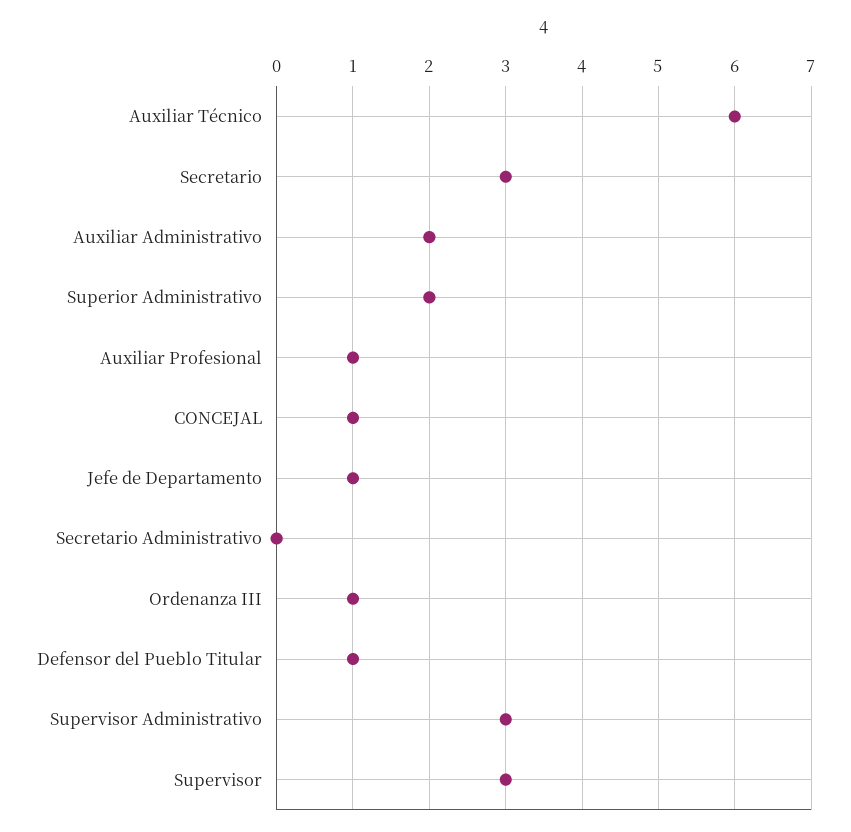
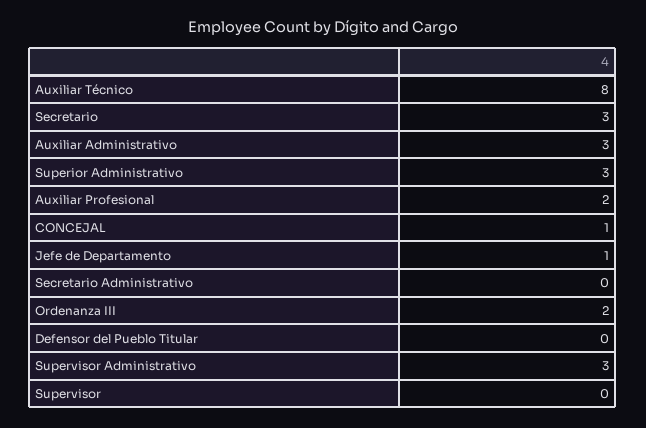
  {
-   "Auxiliar Técnico": 6,
+   "Auxiliar Técnico": 8,
    "Secretario": 3,
-   "Auxiliar Administrativo": 2,
+   "Auxiliar Administrativo": 3,
-   "Superior Administrativo": 2,
+   "Superior Administrativo": 3,
-   "Auxiliar Profesional": 1,
+   "Auxiliar Profesional": 2,
    "CONCEJAL": 1,
    "Jefe de Departamento": 1,
    "Secretario Administrativo": 0,
-   "Ordenanza III": 1,
+   "Ordenanza III": 2,
-   "Defensor del Pueblo Titular": 1,
+   "Defensor del Pueblo Titular": 0,
    "Supervisor Administrativo": 3,
-   "Supervisor": 3
+   "Supervisor": 0
  }

